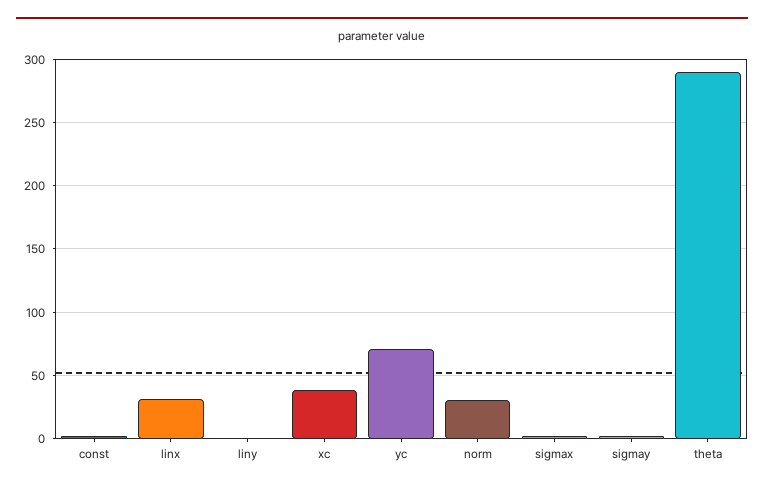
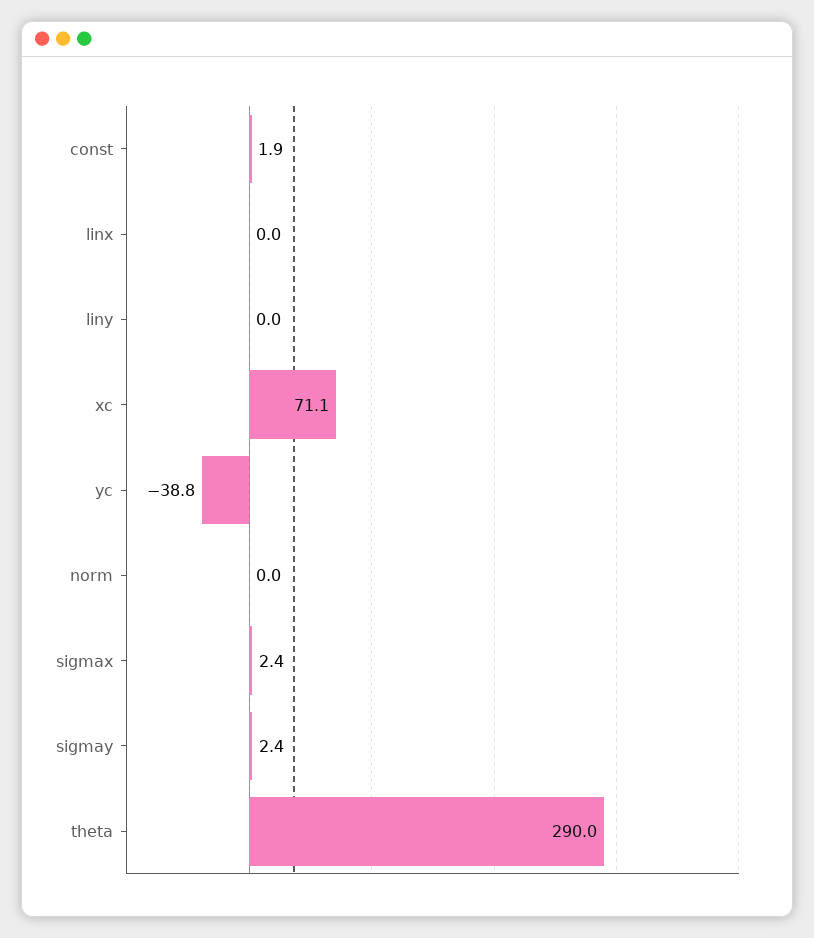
  {
    "const": 1.9,
-   "linx": 30,
+   "linx": 0,
    "liny": 0,
-   "xc": 40,
+   "xc": 71.1,
-   "yc": 70,
+   "yc": -38.8,
-   "norm": 30,
+   "norm": 0,
    "sigmax": 2.4,
    "sigmay": 2.4,
    "theta": 290
  }

